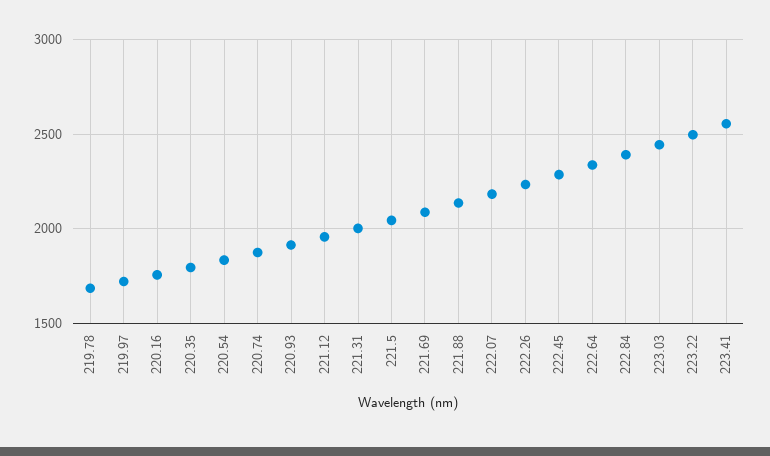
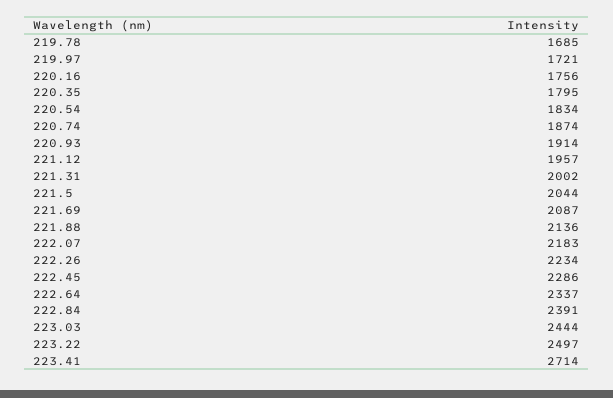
  {
    "219.78": 1685,
    "219.97": 1721,
    "220.16": 1756,
    "220.35": 1795,
    "220.54": 1834,
    "220.74": 1874,
    "220.93": 1914,
    "221.12": 1957,
    "221.31": 2002,
    "221.5": 2044,
    "221.69": 2087,
    "221.88": 2136,
    "222.07": 2183,
    "222.26": 2234,
    "222.45": 2286,
    "222.64": 2337,
    "222.84": 2391,
    "223.03": 2444,
    "223.22": 2497,
-   "223.41": 2550
+   "223.41": 2714
  }

